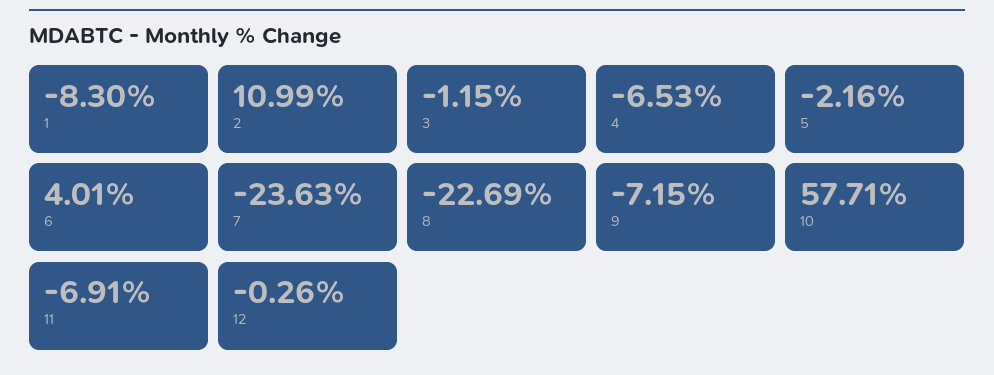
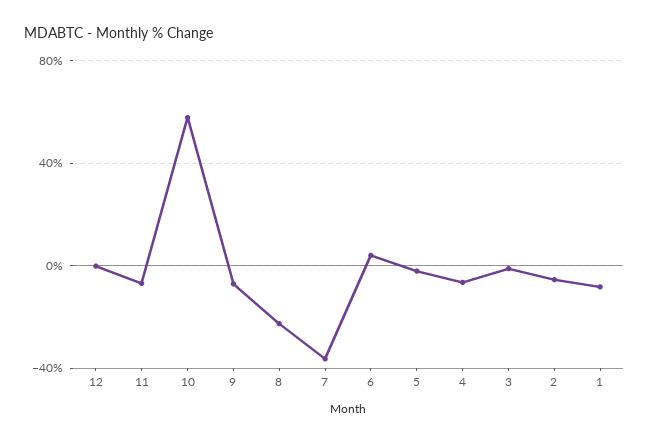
  {
    "1": -8.3,
-   "2": 10.99,
+   "2": -5,
    "3": -1.15,
    "4": -6.53,
    "5": -2.16,
    "6": 4.01,
-   "7": -23.63,
+   "7": -35,
    "8": -22.69,
    "9": -7.15,
    "10": 57.71,
    "11": -6.91,
    "12": -0.26
  }

